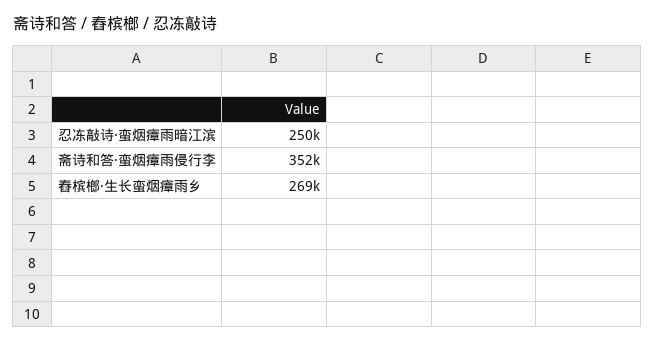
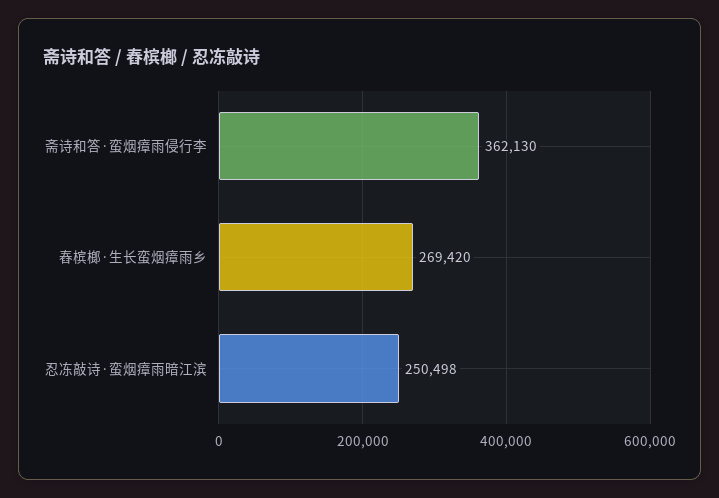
  {
    "忍冻敲诗·蛮烟瘴雨暗江滨": 250498,
-   "斋诗和答·蛮烟瘴雨侵行李": 352000,
+   "斋诗和答·蛮烟瘴雨侵行李": 362130,
    "舂槟榔·生长蛮烟瘴雨乡": 269420
  }

